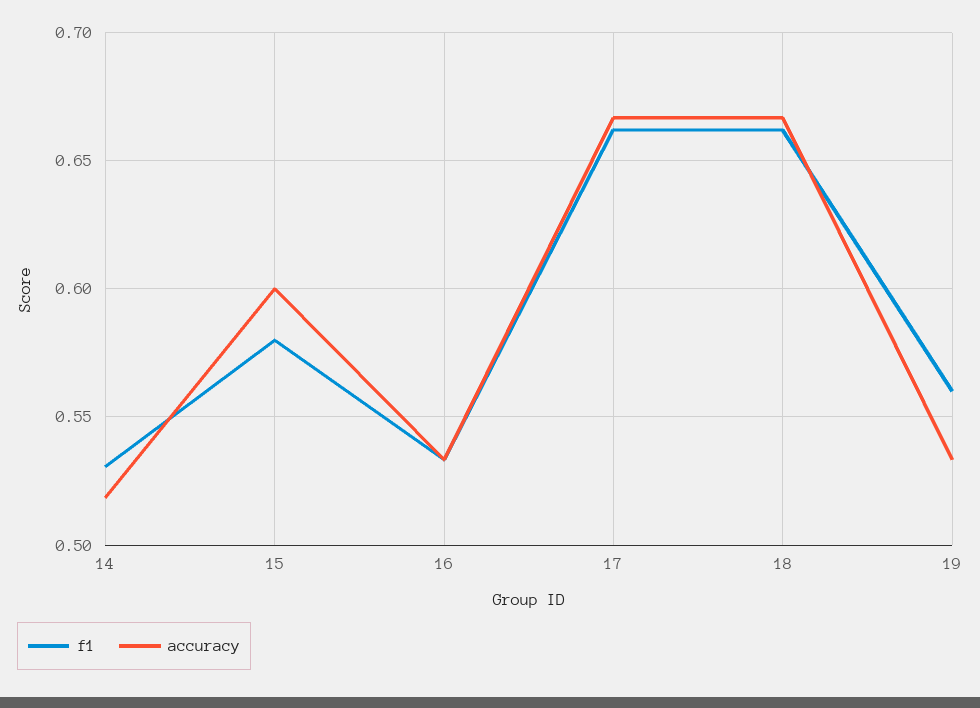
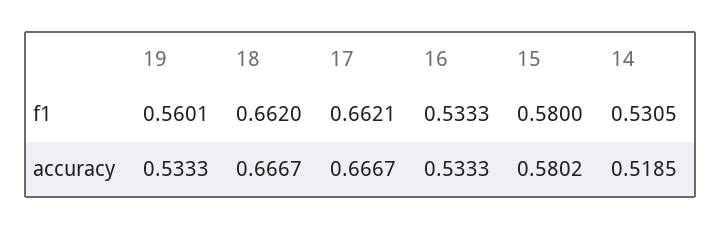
  {
    "f1": {
      "14": 0.5305,
      "15": 0.58,
      "16": 0.5333,
      "17": 0.6621,
      "18": 0.662,
      "19": 0.5601
    },
    "accuracy": {
      "14": 0.5185,
-     "15": 0.6,
+     "15": 0.5802,
      "16": 0.5333,
      "17": 0.6667,
      "18": 0.6667,
      "19": 0.5333
    }
  }

